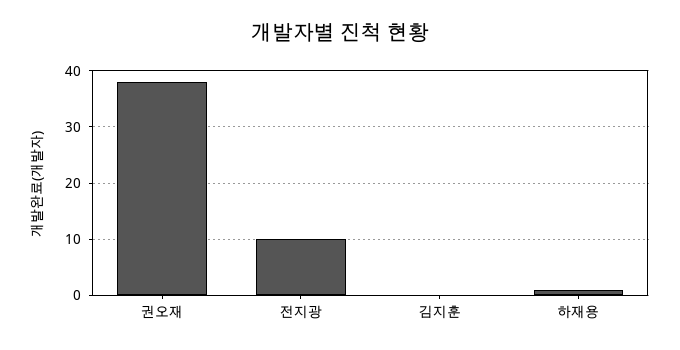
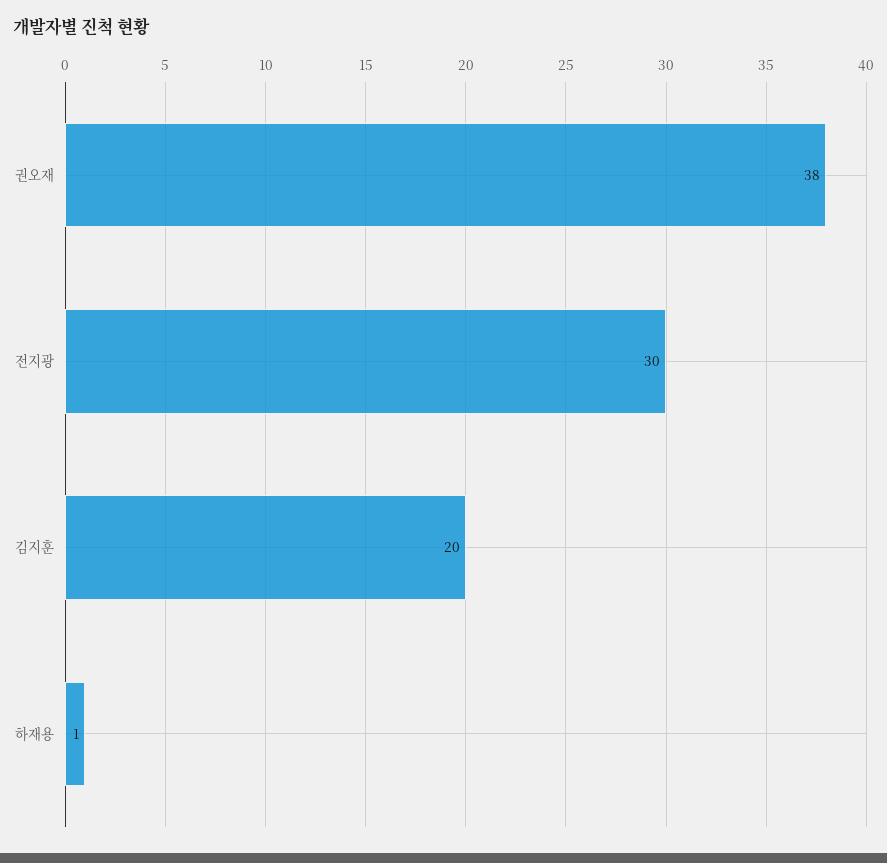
  {
    "권오재": 38,
-   "전지광": 10,
+   "전지광": 30,
-   "김지훈": 0,
+   "김지훈": 20,
    "하재용": 1
  }

